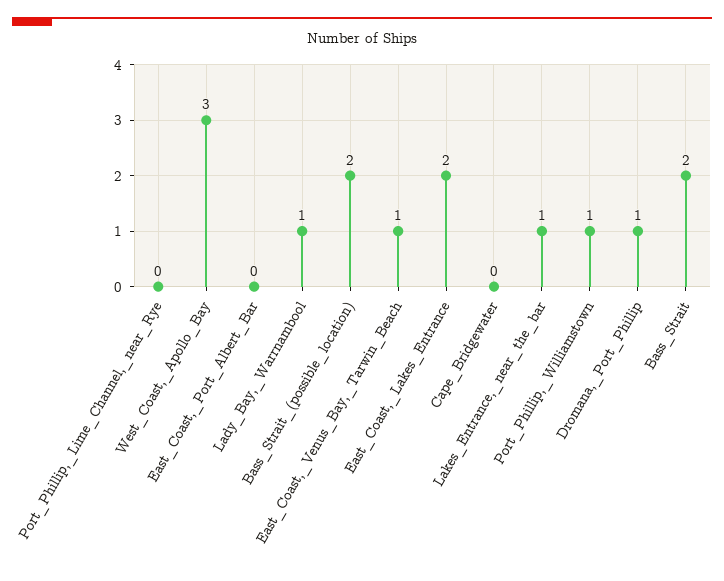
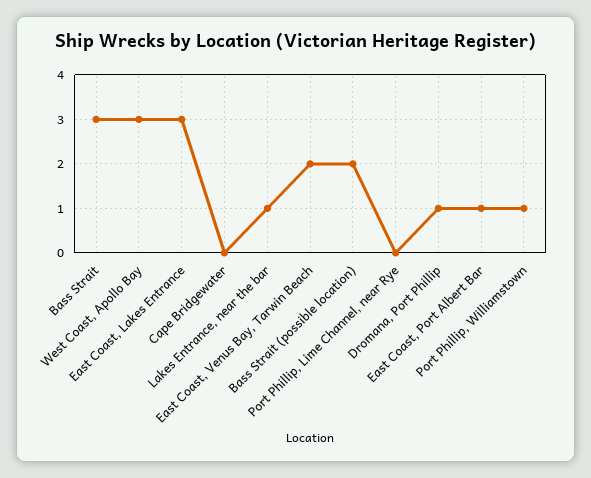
  {
    "Port_Phillip,_Lime_Channel,_near_Rye": 0,
    "West_Coast,_Apollo_Bay": 3,
-   "East_Coast,_Port_Albert_Bar": 0,
+   "East_Coast,_Port_Albert_Bar": 1,
-   "Lady_Bay,_Warrnambool": 1,
    "Bass_Strait_(possible_location)": 2,
-   "East_Coast,_Venus_Bay,_Tarwin_Beach": 1,
+   "East_Coast,_Venus_Bay,_Tarwin_Beach": 2,
-   "East_Coast,_Lakes_Entrance": 2,
+   "East_Coast,_Lakes_Entrance": 3,
    "Cape_Bridgewater": 0,
    "Lakes_Entrance,_near_the_bar": 1,
    "Port_Phillip,_Williamstown": 1,
    "Dromana,_Port_Phillip": 1,
-   "Bass_Strait": 2
+   "Bass_Strait": 3
  }

